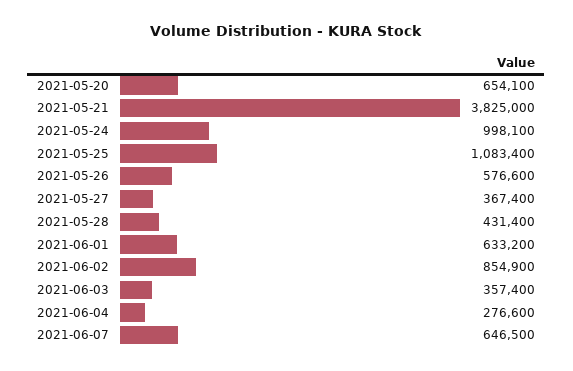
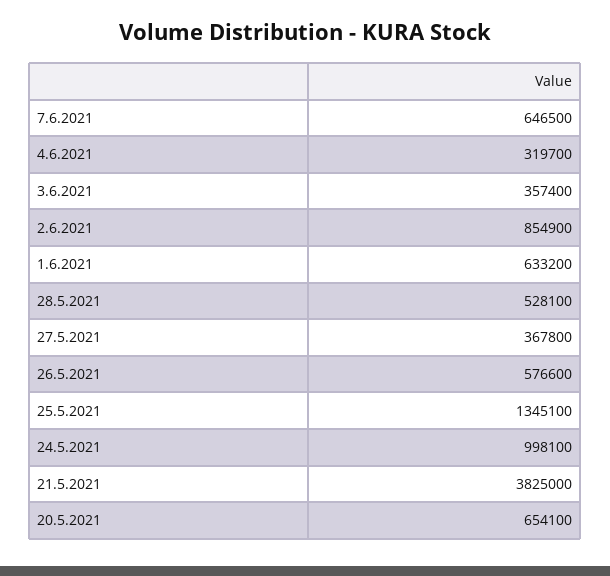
  {
    "2021-05-20": 654100,
    "2021-05-21": 3825000,
    "2021-05-24": 998100,
-   "2021-05-25": 1083400,
+   "2021-05-25": 1345100,
    "2021-05-26": 576600,
-   "2021-05-27": 367400,
+   "2021-05-27": 367800,
-   "2021-05-28": 431400,
+   "2021-05-28": 528100,
    "2021-06-01": 633200,
    "2021-06-02": 854900,
    "2021-06-03": 357400,
-   "2021-06-04": 276600,
+   "2021-06-04": 319700,
    "2021-06-07": 646500
  }

